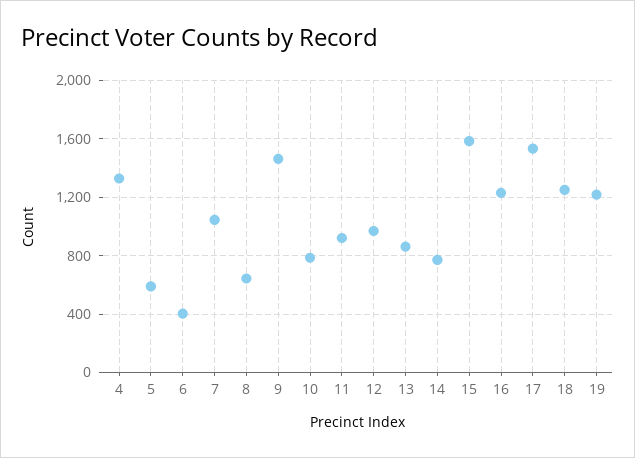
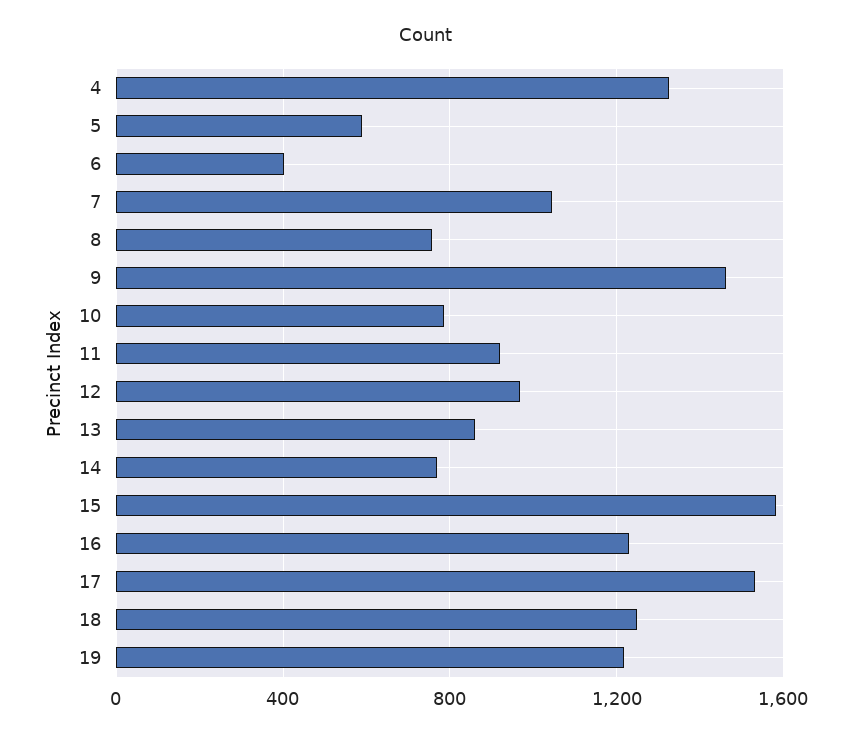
  {
    "4": 1350,
    "5": 600,
    "6": 400,
    "7": 1050,
-   "8": 650,
+   "8": 750,
    "9": 1450,
    "10": 800,
    "11": 900,
    "12": 950,
    "13": 850,
    "14": 750,
    "15": 1600,
    "16": 1250,
    "17": 1550,
    "18": 1250,
    "19": 1200
  }

